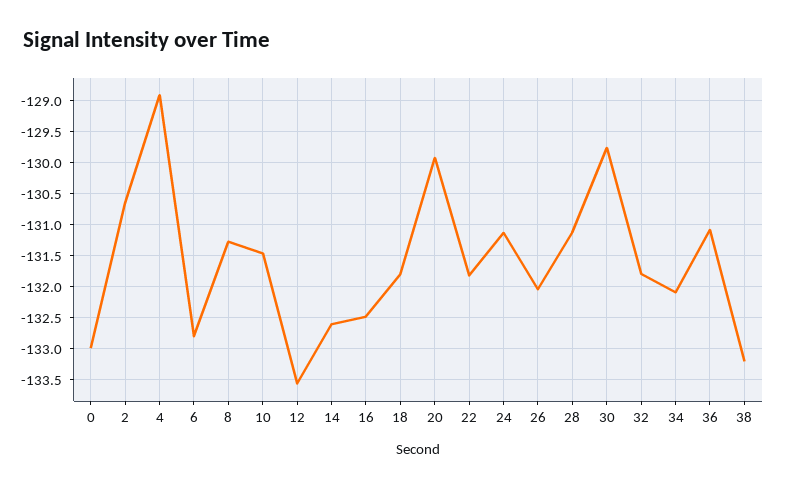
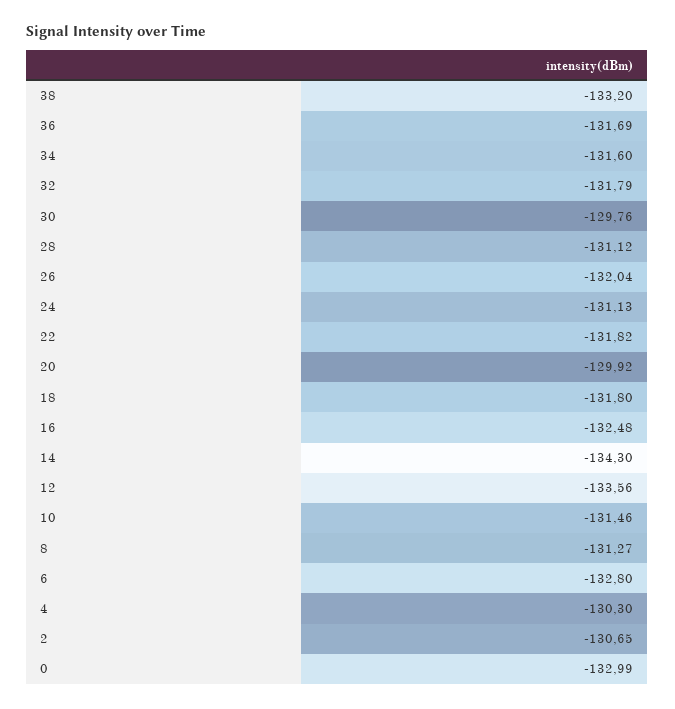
  {
    "0": -132.99,
    "2": -130.65,
-   "4": -128.9,
+   "4": -130.3,
    "6": -132.8,
    "8": -131.27,
    "10": -131.46,
    "12": -133.56,
-   "14": -132.6,
+   "14": -134.3,
    "16": -132.48,
    "18": -131.8,
    "20": -129.92,
    "22": -131.82,
    "24": -131.13,
    "26": -132.04,
    "28": -131.12,
    "30": -129.76,
    "32": -131.79,
-   "34": -132.1,
+   "34": -131.6,
-   "36": -131.1,
+   "36": -131.69,
    "38": -133.2
  }

